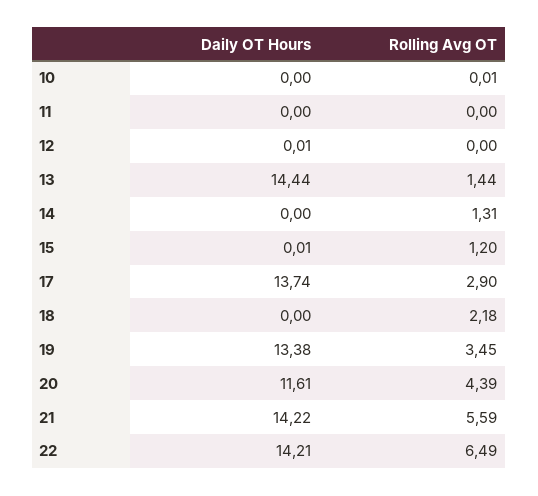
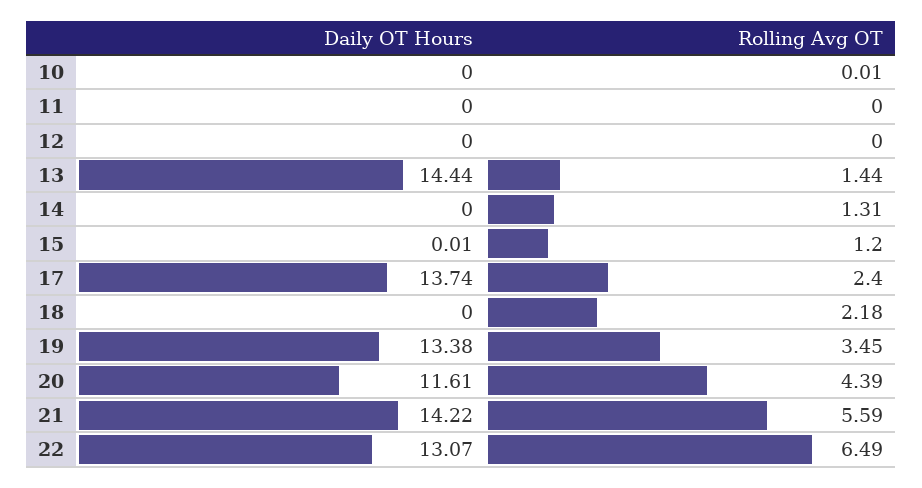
  {
    "Daily OT Hours": {
      "10": 0,
      "11": 0,
-     "12": 0.01,
+     "12": 0,
      "13": 14.44,
      "14": 0,
      "15": 0.01,
      "17": 13.74,
      "18": 0,
      "19": 13.38,
      "20": 11.61,
      "21": 14.22,
-     "22": 14.21
+     "22": 13.07
    },
    "Rolling Avg OT": {
      "10": 0.01,
      "11": 0,
      "12": 0,
      "13": 1.44,
      "14": 1.31,
      "15": 1.2,
-     "17": 2.9,
+     "17": 2.4,
      "18": 2.18,
      "19": 3.45,
      "20": 4.39,
      "21": 5.59,
      "22": 6.49
    }
  }

